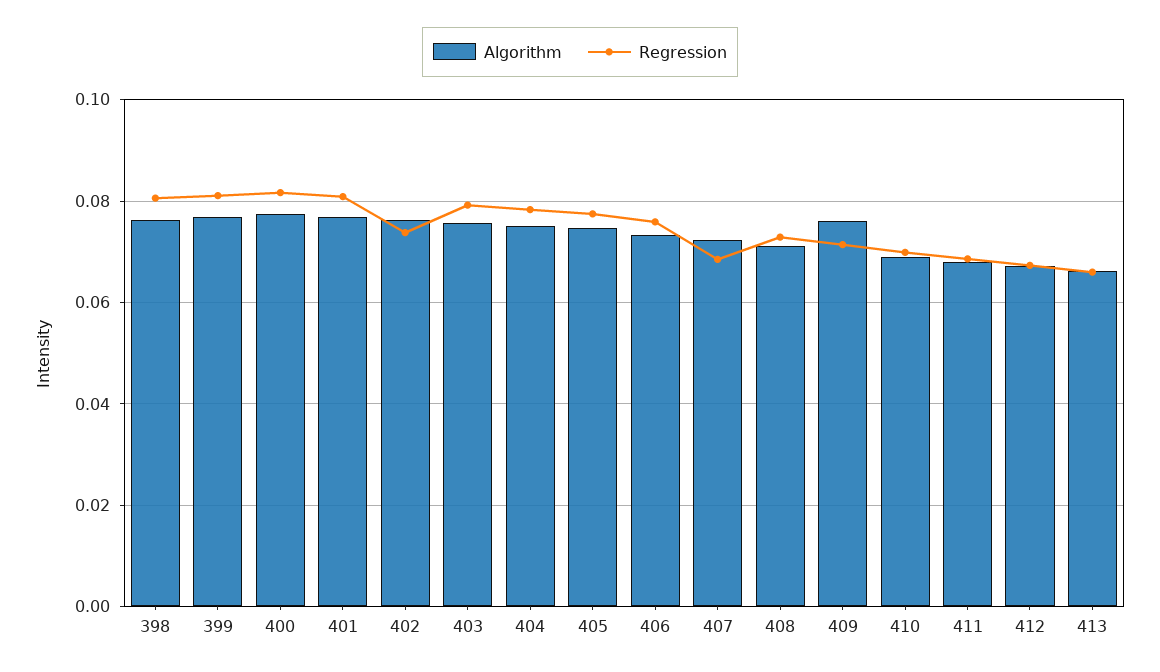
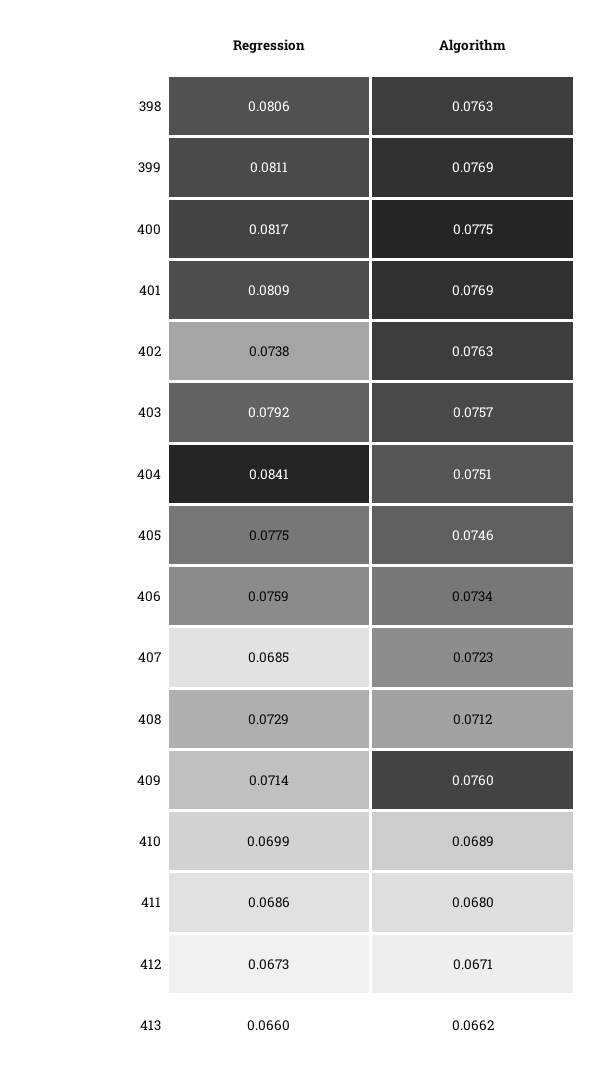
  {
    "Algorithm": {
      "398": 0.0763,
      "399": 0.0769,
      "400": 0.0775,
      "401": 0.0769,
      "402": 0.0763,
      "403": 0.0757,
      "404": 0.0751,
      "405": 0.0746,
      "406": 0.0734,
      "407": 0.0723,
      "408": 0.0712,
      "409": 0.076,
      "410": 0.0689,
      "411": 0.068,
      "412": 0.0671,
      "413": 0.0662
    },
    "Regression": {
      "398": 0.0806,
      "399": 0.0811,
      "400": 0.0817,
      "401": 0.0809,
      "402": 0.0738,
      "403": 0.0792,
-     "404": 0.078,
+     "404": 0.0841,
      "405": 0.0775,
      "406": 0.0759,
      "407": 0.0685,
      "408": 0.0729,
      "409": 0.0714,
      "410": 0.0699,
      "411": 0.0686,
      "412": 0.0673,
      "413": 0.066
    }
  }

